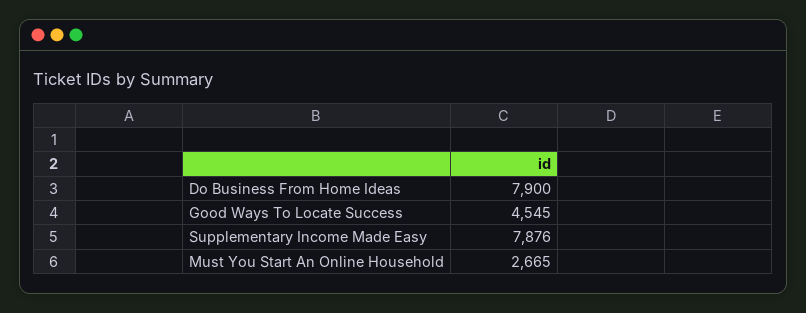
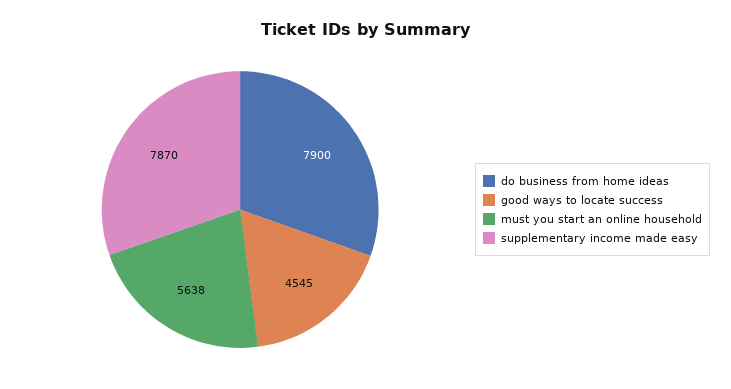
  {
    "Do Business From Home Ideas": 7900,
    "Good Ways To Locate Success": 4545,
-   "Supplementary Income Made Easy": 7876,
+   "Supplementary Income Made Easy": 7870,
-   "Must You Start An Online Household": 2665
+   "Must You Start An Online Household": 5638
  }

